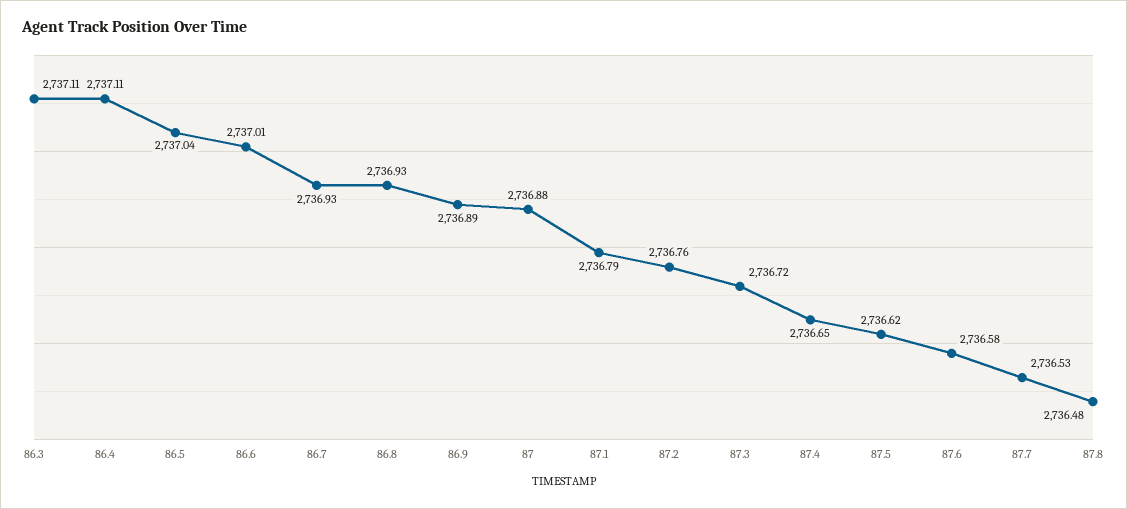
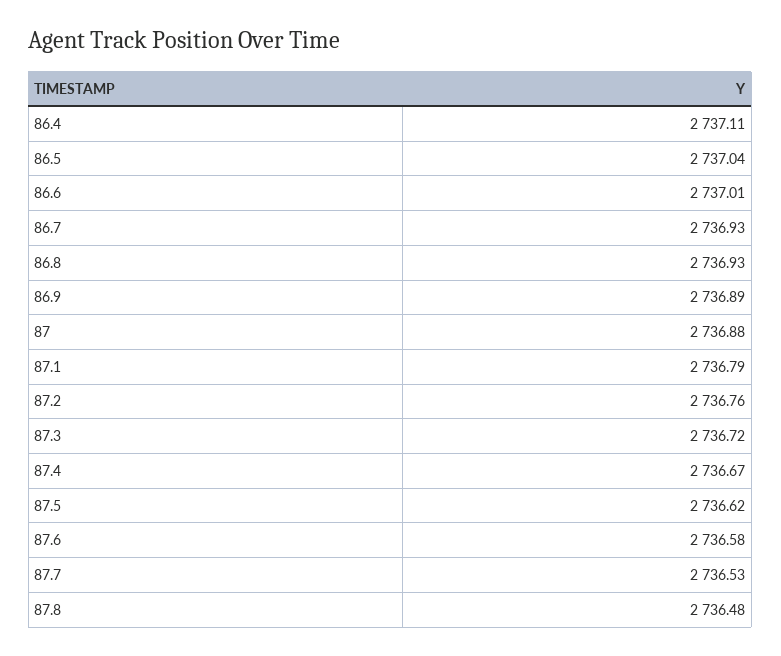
  {
-   "86.3": 2737.11,
    "86.4": 2737.11,
    "86.5": 2737.04,
    "86.6": 2737.01,
    "86.7": 2736.93,
    "86.8": 2736.93,
    "86.9": 2736.89,
    "87": 2736.88,
    "87.1": 2736.79,
    "87.2": 2736.76,
    "87.3": 2736.72,
-   "87.4": 2736.65,
+   "87.4": 2736.67,
    "87.5": 2736.62,
    "87.6": 2736.58,
    "87.7": 2736.53,
    "87.8": 2736.48
  }

